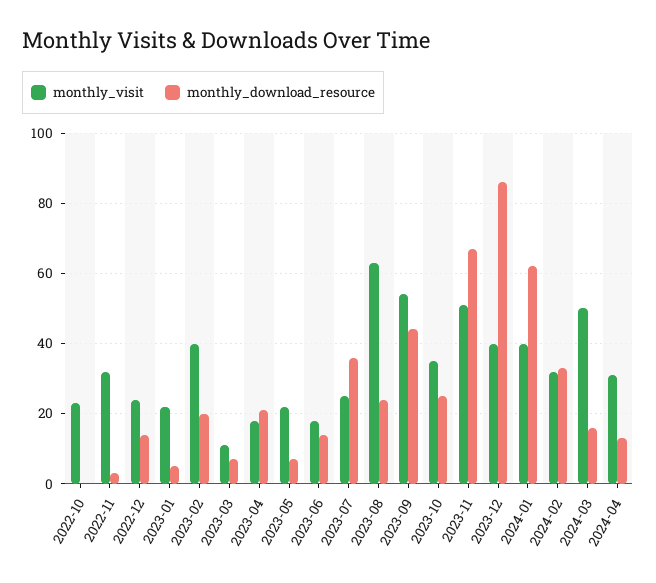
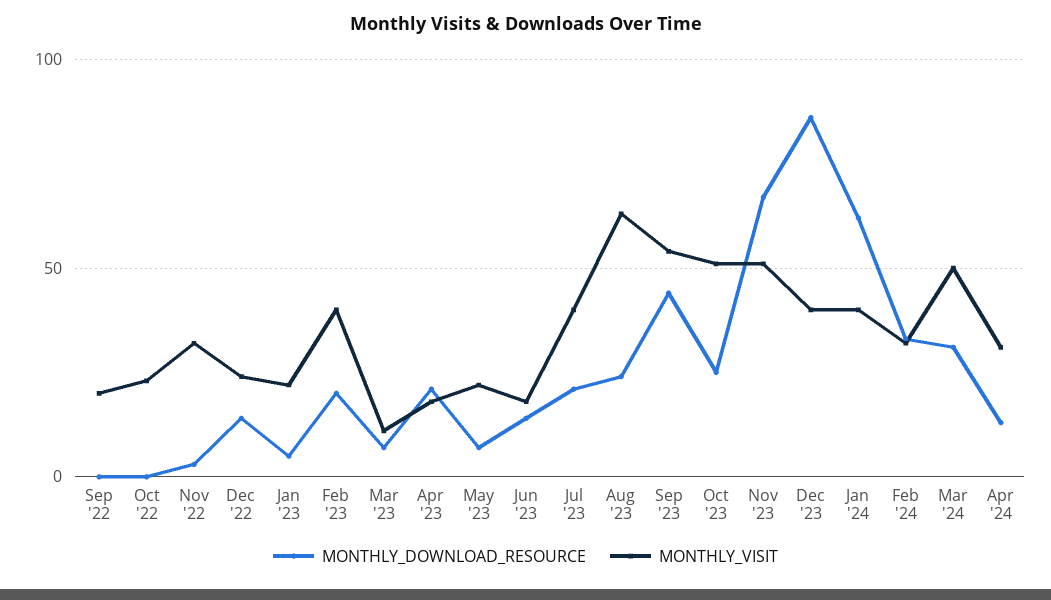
  {
    "monthly_visit": {
      "2022-10": 25,
      "2022-11": 30,
      "2022-12": 25,
      "2023-01": 20,
      "2023-02": 40,
      "2023-03": 10,
      "2023-04": 20,
      "2023-05": 20,
      "2023-06": 20,
-     "2023-07": 25,
+     "2023-07": 40,
      "2023-08": 65,
      "2023-09": 55,
-     "2023-10": 35,
+     "2023-10": 50,
      "2023-11": 50,
      "2023-12": 40,
      "2024-01": 40,
      "2024-02": 30,
      "2024-03": 50,
-     "2024-04": 30
+     "2024-04": 30,
+     "Sep '22": 20
    },
    "monthly_download_resource": {
      "2022-10": 0,
      "2022-11": 5,
      "2022-12": 15,
      "2023-01": 5,
      "2023-02": 20,
      "2023-03": 5,
      "2023-04": 20,
      "2023-05": 5,
      "2023-06": 15,
-     "2023-07": 35,
+     "2023-07": 20,
      "2023-08": 25,
      "2023-09": 45,
      "2023-10": 25,
      "2023-11": 65,
      "2023-12": 85,
      "2024-01": 60,
      "2024-02": 35,
-     "2024-03": 15,
+     "2024-03": 30,
-     "2024-04": 15
+     "2024-04": 15,
+     "Sep '22": 0
    }
  }

